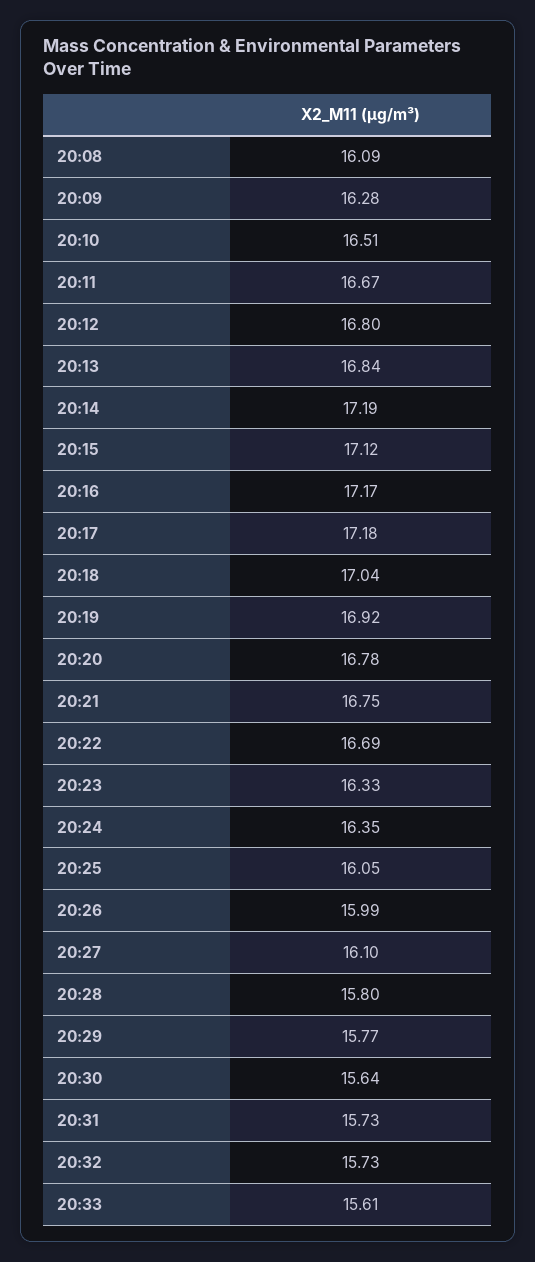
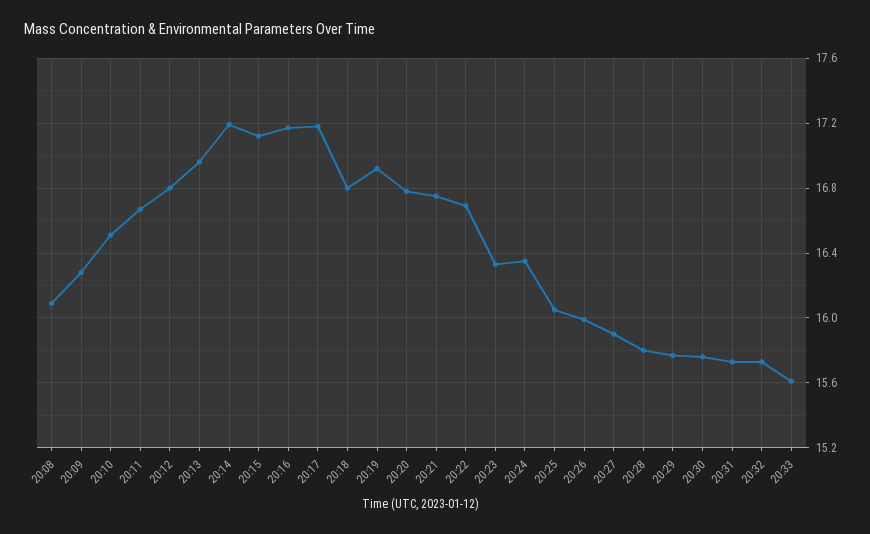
  {
    "20:08": 16.09,
    "20:09": 16.28,
    "20:10": 16.51,
    "20:11": 16.67,
    "20:12": 16.8,
-   "20:13": 16.84,
+   "20:13": 16.95,
    "20:14": 17.19,
    "20:15": 17.12,
    "20:16": 17.17,
    "20:17": 17.18,
-   "20:18": 17.04,
+   "20:18": 16.8,
    "20:19": 16.92,
    "20:20": 16.78,
    "20:21": 16.75,
    "20:22": 16.69,
    "20:23": 16.33,
    "20:24": 16.35,
    "20:25": 16.05,
    "20:26": 15.99,
-   "20:27": 16.1,
+   "20:27": 15.9,
    "20:28": 15.8,
    "20:29": 15.77,
-   "20:30": 15.64,
+   "20:30": 15.75,
    "20:31": 15.73,
    "20:32": 15.73,
    "20:33": 15.61
  }

